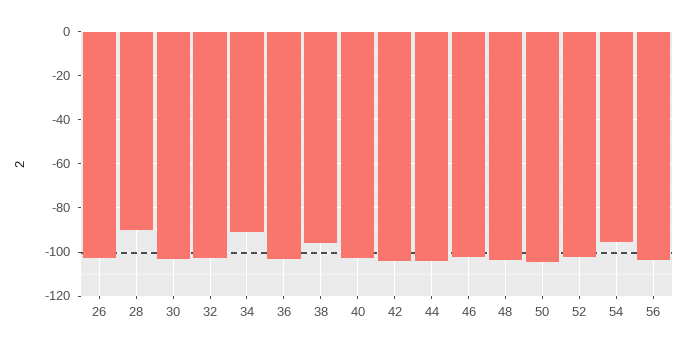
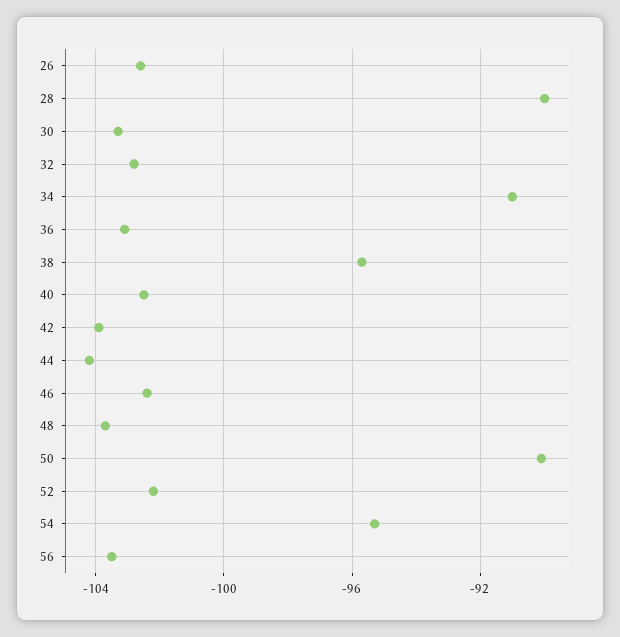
  {
    "26": -102.5,
    "28": -90,
    "30": -103.5,
    "32": -103,
    "34": -91,
    "36": -103,
    "38": -95.5,
    "40": -102.5,
    "42": -104,
    "44": -104,
    "46": -102.5,
    "48": -103.5,
-   "50": -105,
+   "50": -90,
    "52": -102,
    "54": -95.5,
    "56": -103.5
  }

